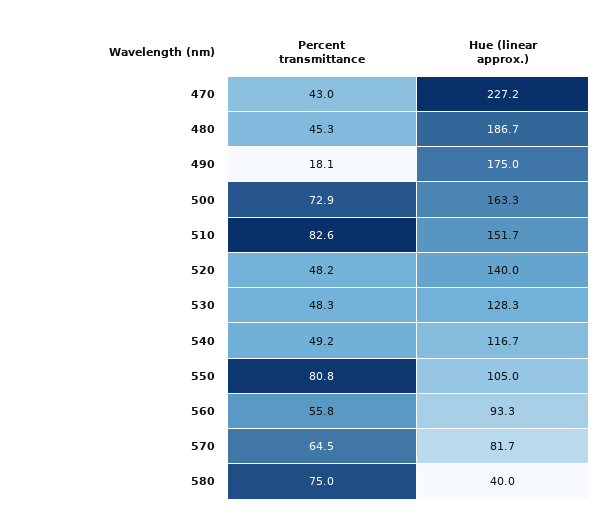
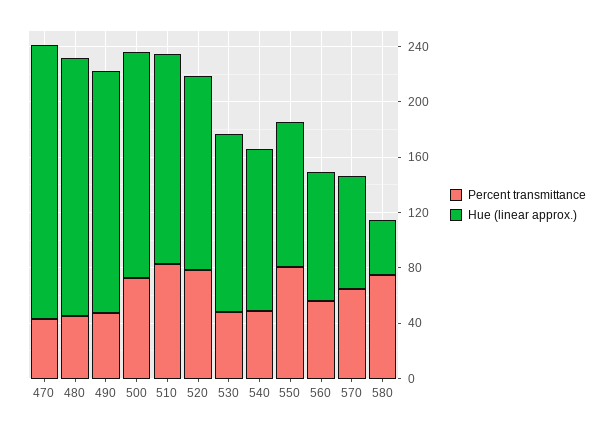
  {
    "Percent transmittance": {
      "470": 43,
      "480": 45.3,
-     "490": 18.1,
+     "490": 50,
      "500": 72.9,
      "510": 82.6,
-     "520": 48.2,
+     "520": 80,
      "530": 48.3,
      "540": 49.2,
      "550": 80.8,
      "560": 55.8,
      "570": 64.5,
      "580": 75
    },
    "Hue (linear approx.)": {
-     "470": 227.2,
+     "470": 200,
      "480": 186.7,
      "490": 175,
      "500": 163.3,
      "510": 151.7,
      "520": 140,
      "530": 128.3,
      "540": 116.7,
      "550": 105,
      "560": 93.3,
      "570": 81.7,
      "580": 40
    }
  }

